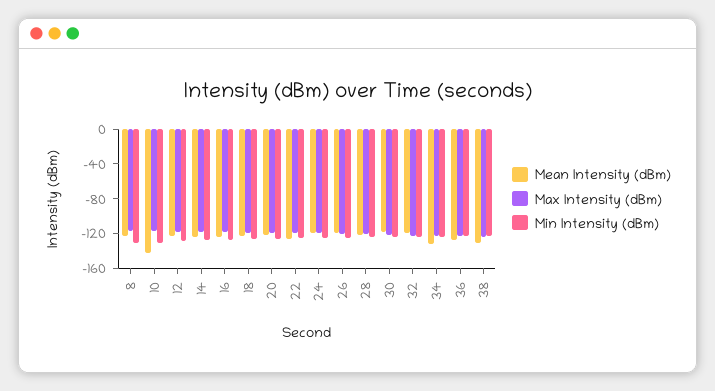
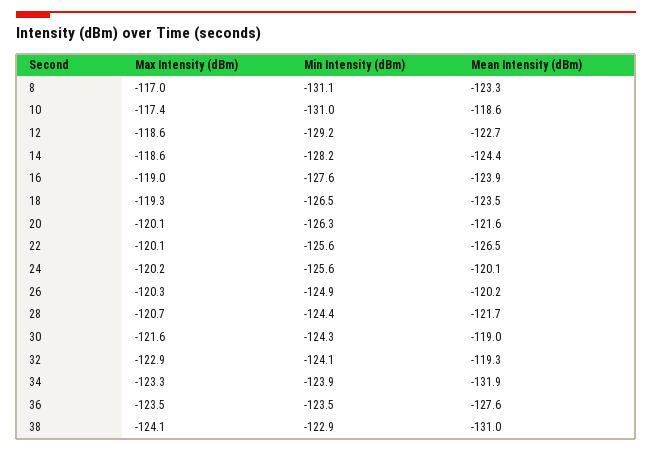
  {
    "Mean Intensity (dBm)": {
      "8": -123.3,
-     "10": -140,
+     "10": -118.6,
      "12": -122.7,
      "14": -124.4,
      "16": -123.9,
      "18": -123.5,
      "20": -121.6,
      "22": -126.5,
      "24": -120.1,
      "26": -120.2,
      "28": -121.7,
      "30": -119,
      "32": -119.3,
      "34": -131.9,
      "36": -127.6,
      "38": -131
    },
    "Max Intensity (dBm)": {
      "8": -117,
      "10": -117.4,
      "12": -118.6,
      "14": -118.6,
      "16": -119,
      "18": -119.3,
      "20": -120.1,
      "22": -120.1,
      "24": -120.2,
      "26": -120.3,
      "28": -120.7,
      "30": -121.6,
      "32": -122.9,
      "34": -123.3,
      "36": -123.5,
      "38": -124.1
    },
    "Min Intensity (dBm)": {
      "8": -131.1,
      "10": -131,
      "12": -129.2,
      "14": -128.2,
      "16": -127.6,
      "18": -126.5,
      "20": -126.3,
      "22": -125.6,
      "24": -125.6,
      "26": -124.9,
      "28": -124.4,
      "30": -124.3,
      "32": -124.1,
      "34": -123.9,
      "36": -123.5,
      "38": -122.9
    }
  }

